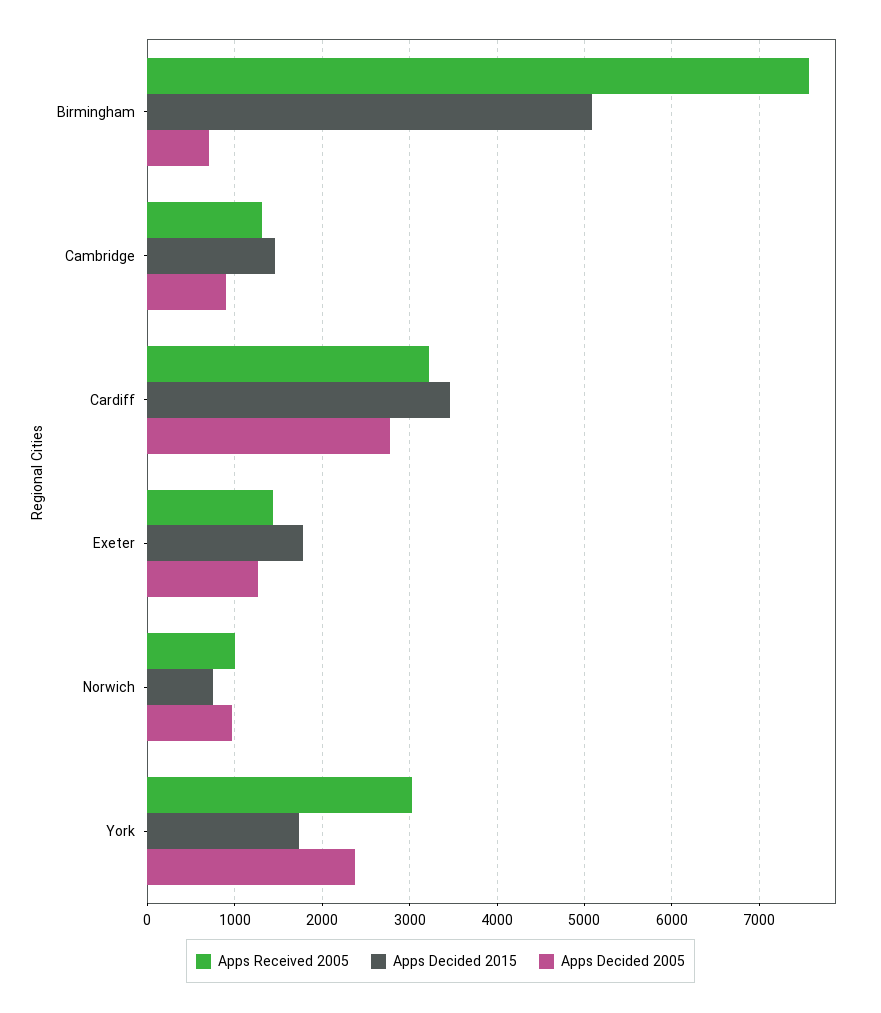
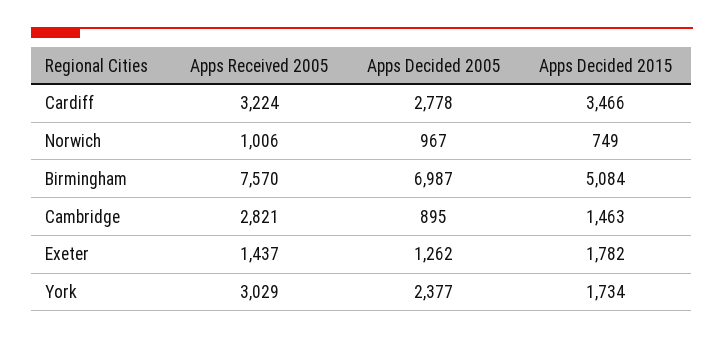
  {
    "Apps Received 2005": {
      "Birmingham": 7570,
-     "Cambridge": 1300,
+     "Cambridge": 2821,
      "Cardiff": 3224,
      "Exeter": 1437,
      "Norwich": 1006,
      "York": 3029
    },
    "Apps Decided 2015": {
      "Birmingham": 5084,
      "Cambridge": 1463,
      "Cardiff": 3466,
      "Exeter": 1782,
      "Norwich": 749,
      "York": 1734
    },
    "Apps Decided 2005": {
-     "Birmingham": 700,
+     "Birmingham": 6987,
      "Cambridge": 895,
      "Cardiff": 2778,
      "Exeter": 1262,
      "Norwich": 967,
      "York": 2377
    }
  }

